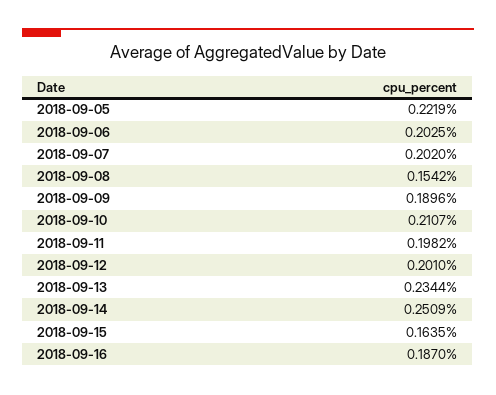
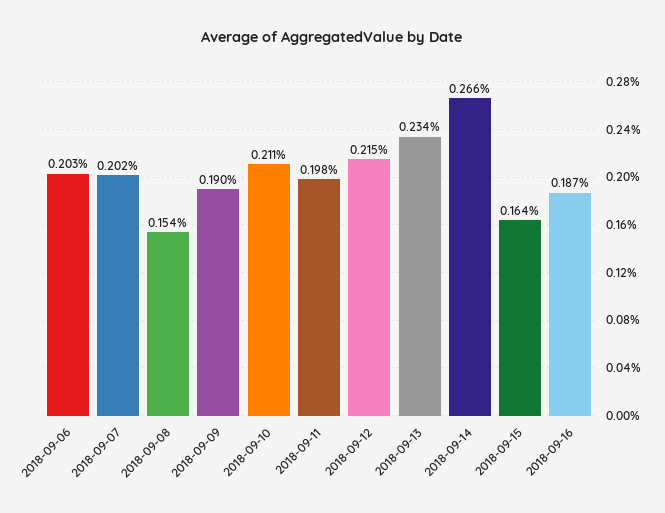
  {
-   "2018-09-05": 0.2219,
    "2018-09-06": 0.2025,
    "2018-09-07": 0.202,
    "2018-09-08": 0.1542,
    "2018-09-09": 0.1896,
    "2018-09-10": 0.2107,
    "2018-09-11": 0.1982,
-   "2018-09-12": 0.201,
+   "2018-09-12": 0.215,
    "2018-09-13": 0.2344,
-   "2018-09-14": 0.2509,
+   "2018-09-14": 0.266,
    "2018-09-15": 0.1635,
    "2018-09-16": 0.187
  }

